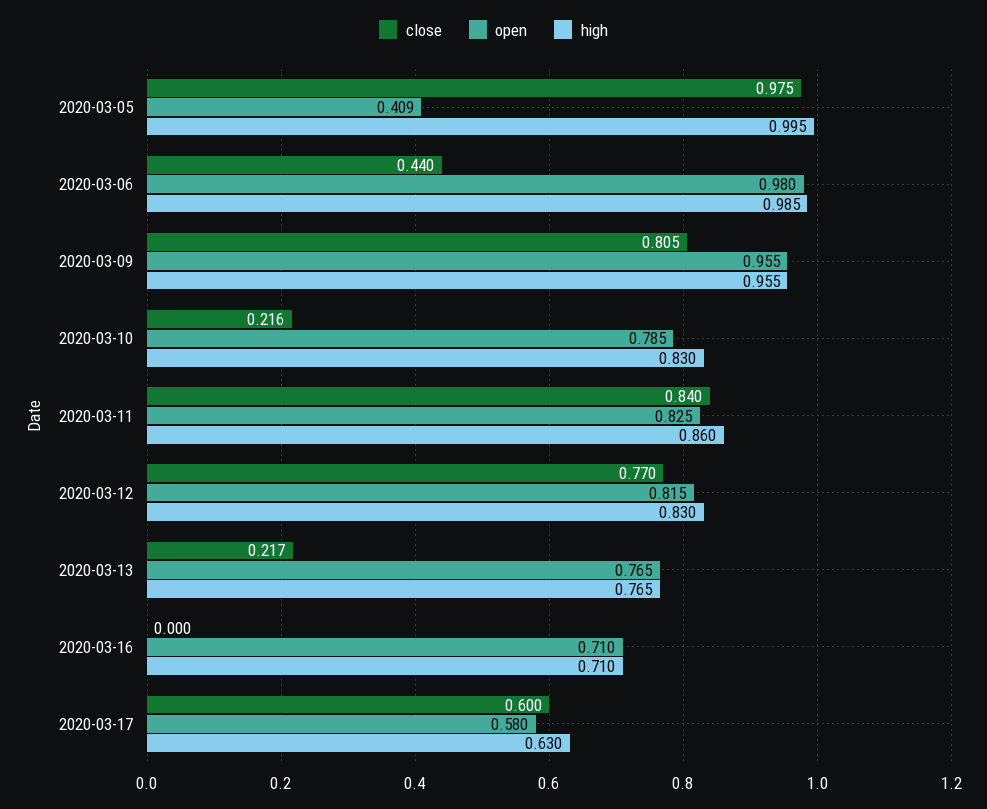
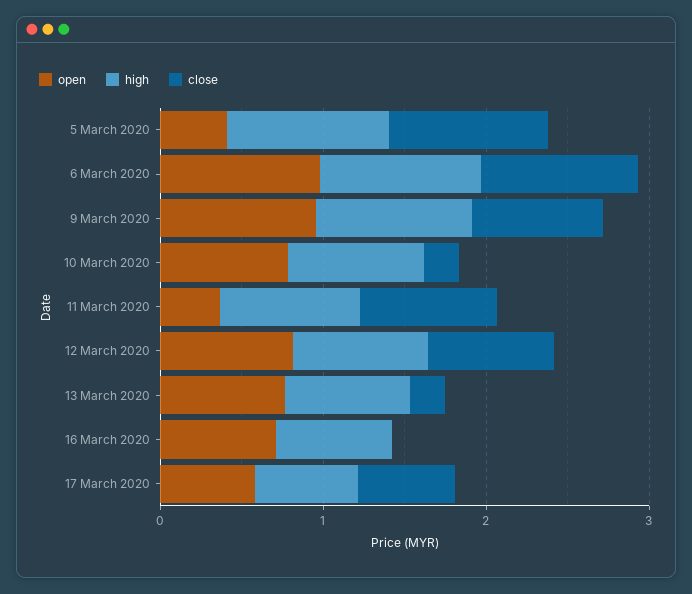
  {
    "close": {
      "2020-03-05": 0.975,
-     "2020-03-06": 0.44,
+     "2020-03-06": 1,
      "2020-03-09": 0.805,
      "2020-03-10": 0.216,
      "2020-03-11": 0.84,
      "2020-03-12": 0.77,
      "2020-03-13": 0.217,
      "2020-03-16": 0,
      "2020-03-17": 0.6
    },
    "open": {
      "2020-03-05": 0.409,
      "2020-03-06": 0.98,
      "2020-03-09": 0.955,
      "2020-03-10": 0.785,
-     "2020-03-11": 0.825,
+     "2020-03-11": 0.4,
      "2020-03-12": 0.815,
      "2020-03-13": 0.765,
      "2020-03-16": 0.71,
      "2020-03-17": 0.58
    },
    "high": {
      "2020-03-05": 0.995,
      "2020-03-06": 0.985,
      "2020-03-09": 0.955,
      "2020-03-10": 0.83,
      "2020-03-11": 0.86,
      "2020-03-12": 0.83,
      "2020-03-13": 0.765,
      "2020-03-16": 0.71,
      "2020-03-17": 0.63
    }
  }

